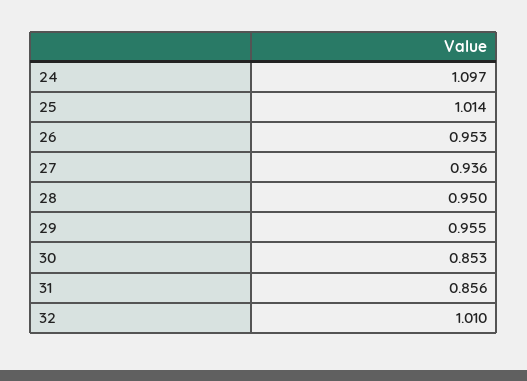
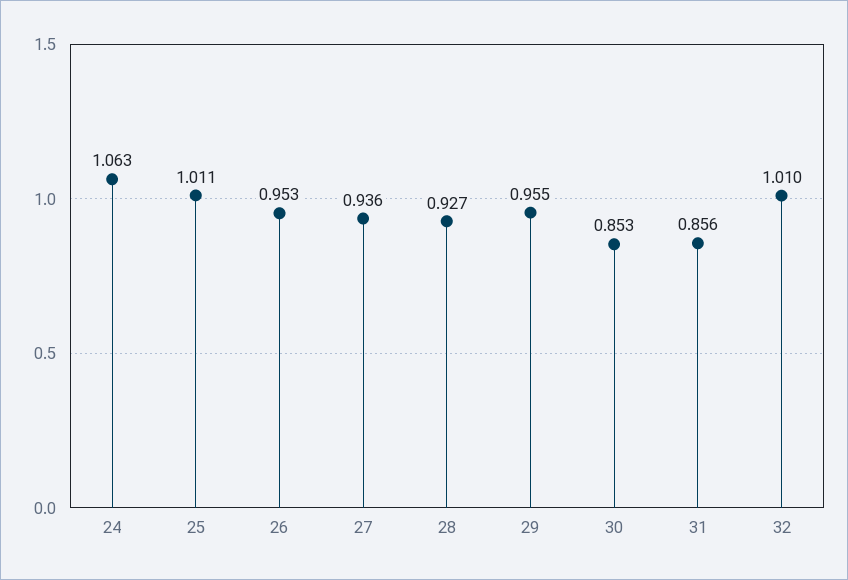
  {
-   "24": 1.097,
+   "24": 1.063,
-   "25": 1.014,
+   "25": 1.011,
    "26": 0.953,
    "27": 0.936,
-   "28": 0.95,
+   "28": 0.927,
    "29": 0.955,
    "30": 0.853,
    "31": 0.856,
    "32": 1.01
  }

